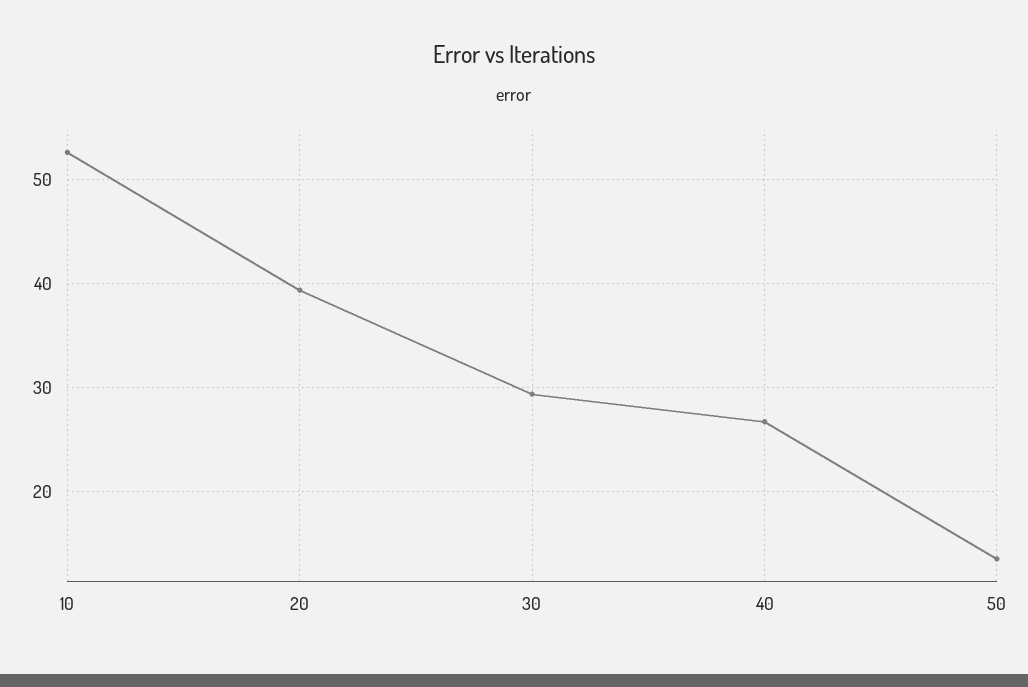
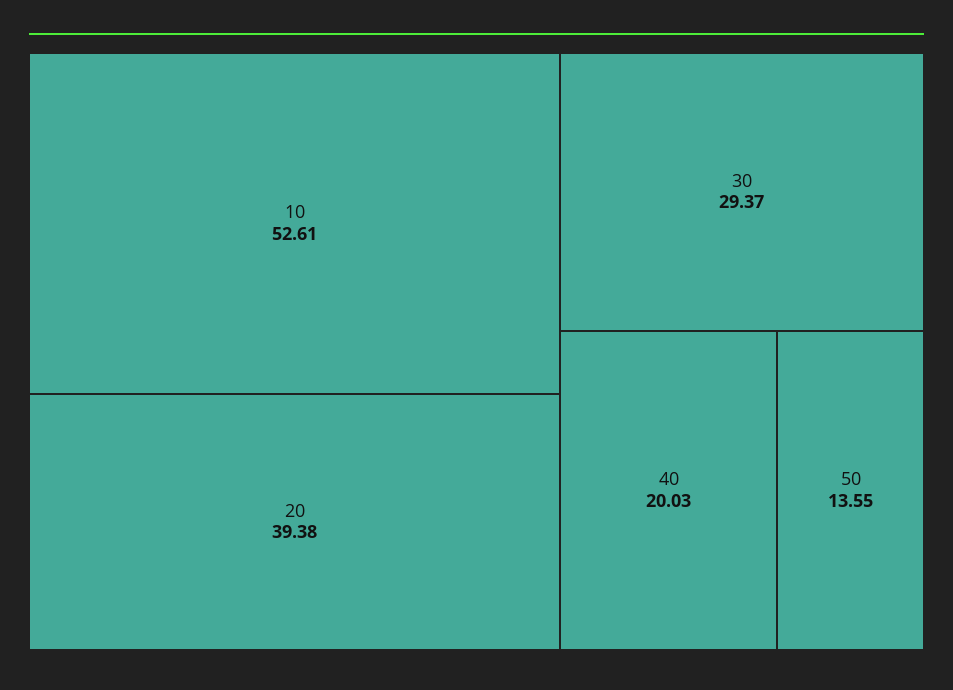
  {
    "10": 52.61,
    "20": 39.38,
    "30": 29.37,
-   "40": 27,
+   "40": 20.03,
    "50": 13.55
  }

